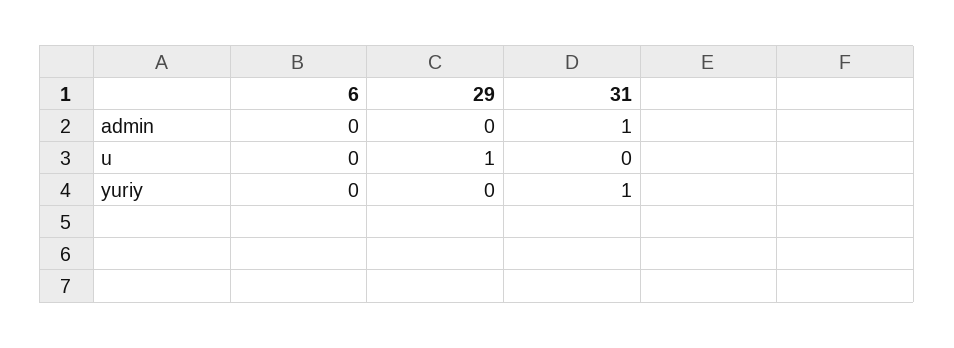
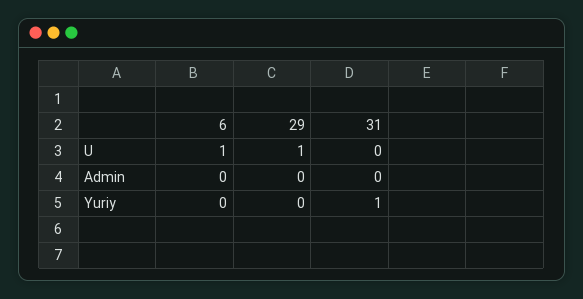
  {
    "6": {
      "admin": 0,
-     "u": 0,
+     "u": 1,
      "yuriy": 0
    },
    "29": {
      "admin": 0,
      "u": 1,
      "yuriy": 0
    },
    "31": {
-     "admin": 1,
+     "admin": 0,
      "u": 0,
      "yuriy": 1
    }
  }

